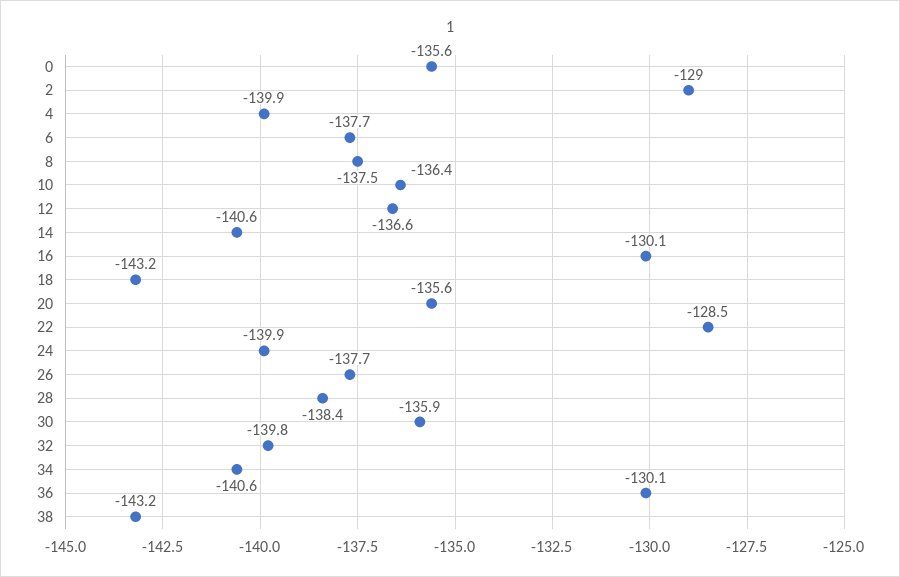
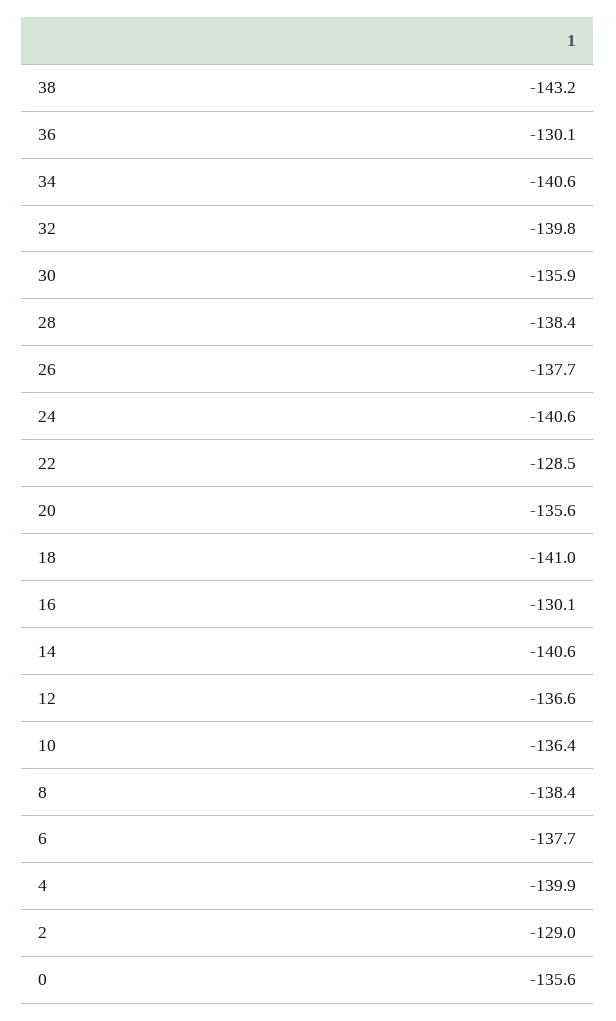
  {
    "0": -135.6,
    "2": -129,
    "4": -139.9,
    "6": -137.7,
-   "8": -137.5,
+   "8": -138.4,
    "10": -136.4,
    "12": -136.6,
    "14": -140.6,
    "16": -130.1,
-   "18": -143.2,
+   "18": -141,
    "20": -135.6,
    "22": -128.5,
-   "24": -139.9,
+   "24": -140.6,
    "26": -137.7,
    "28": -138.4,
    "30": -135.9,
    "32": -139.8,
    "34": -140.6,
    "36": -130.1,
    "38": -143.2
  }

